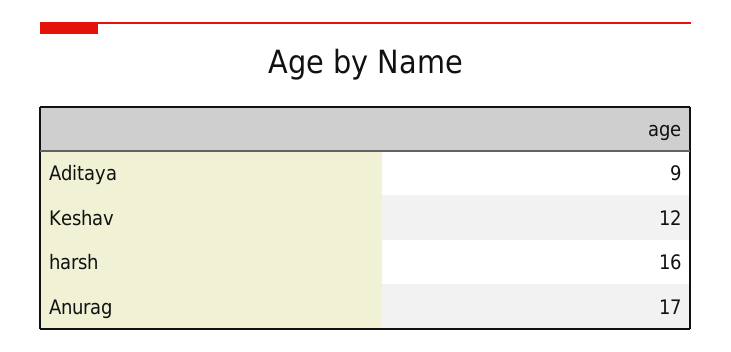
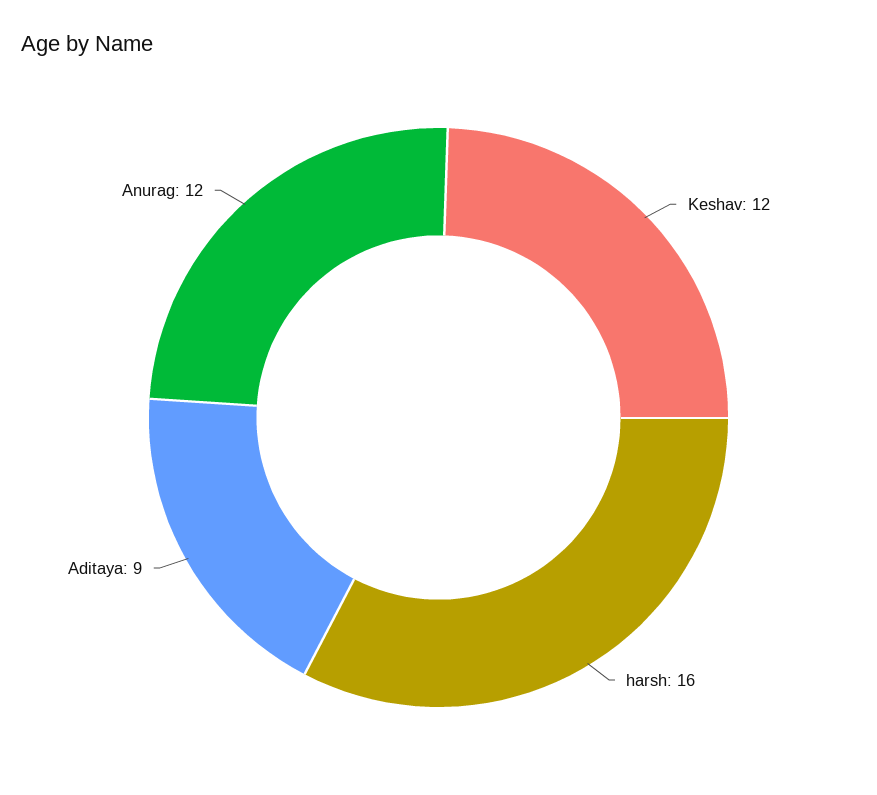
  {
    "Aditaya": 9,
    "Keshav": 12,
    "harsh": 16,
-   "Anurag": 17
+   "Anurag": 12
  }

